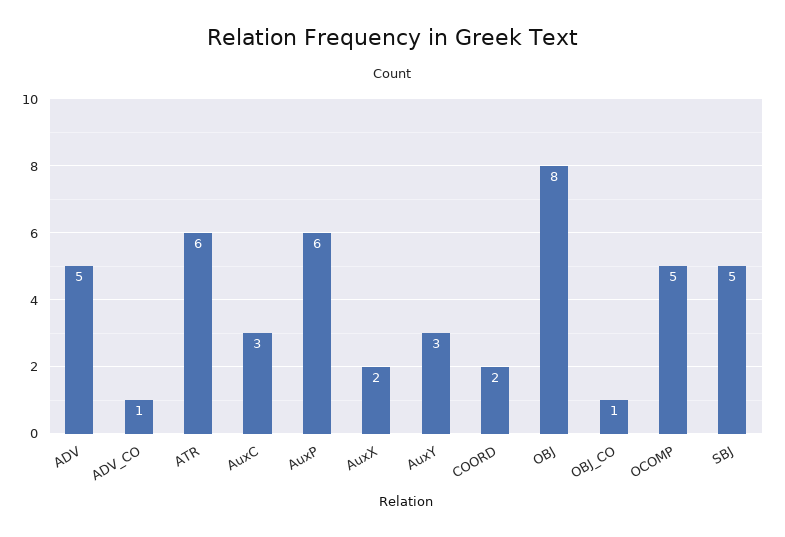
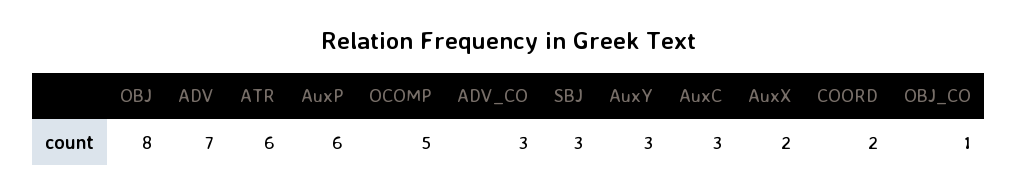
  {
-   "ADV": 5,
+   "ADV": 7,
-   "ADV_CO": 1,
+   "ADV_CO": 3,
    "ATR": 6,
    "AuxC": 3,
    "AuxP": 6,
    "AuxX": 2,
    "AuxY": 3,
    "COORD": 2,
    "OBJ": 8,
    "OBJ_CO": 1,
    "OCOMP": 5,
-   "SBJ": 5
+   "SBJ": 3
  }

